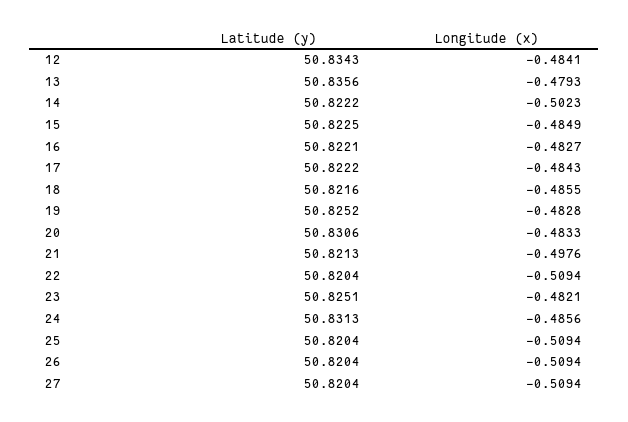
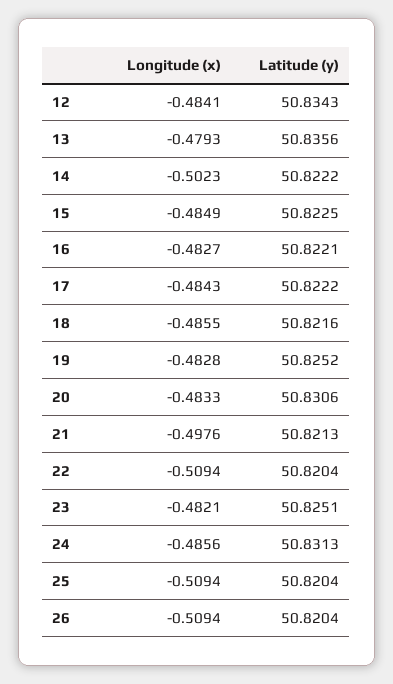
  {
    "Latitude (y)": {
      "12": 50.8343,
      "13": 50.8356,
      "14": 50.8222,
      "15": 50.8225,
      "16": 50.8221,
      "17": 50.8222,
      "18": 50.8216,
      "19": 50.8252,
      "20": 50.8306,
      "21": 50.8213,
      "22": 50.8204,
      "23": 50.8251,
      "24": 50.8313,
      "25": 50.8204,
-     "26": 50.8204,
+     "26": 50.8204
-     "27": 50.8204
    },
    "Longitude (x)": {
      "12": -0.4841,
      "13": -0.4793,
      "14": -0.5023,
      "15": -0.4849,
      "16": -0.4827,
      "17": -0.4843,
      "18": -0.4855,
      "19": -0.4828,
      "20": -0.4833,
      "21": -0.4976,
      "22": -0.5094,
      "23": -0.4821,
      "24": -0.4856,
      "25": -0.5094,
-     "26": -0.5094,
+     "26": -0.5094
-     "27": -0.5094
    }
  }

